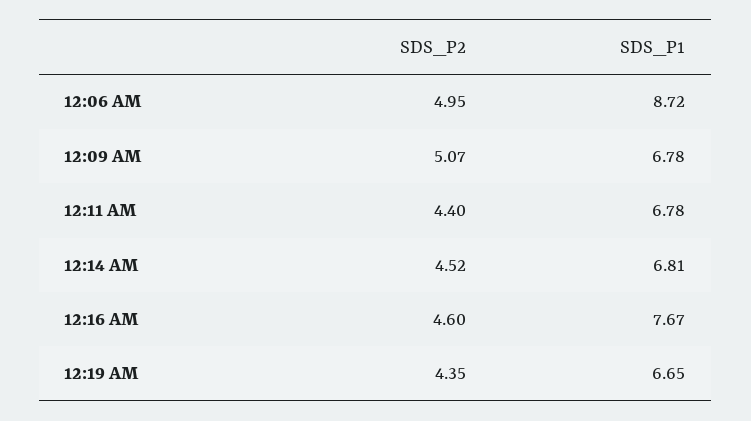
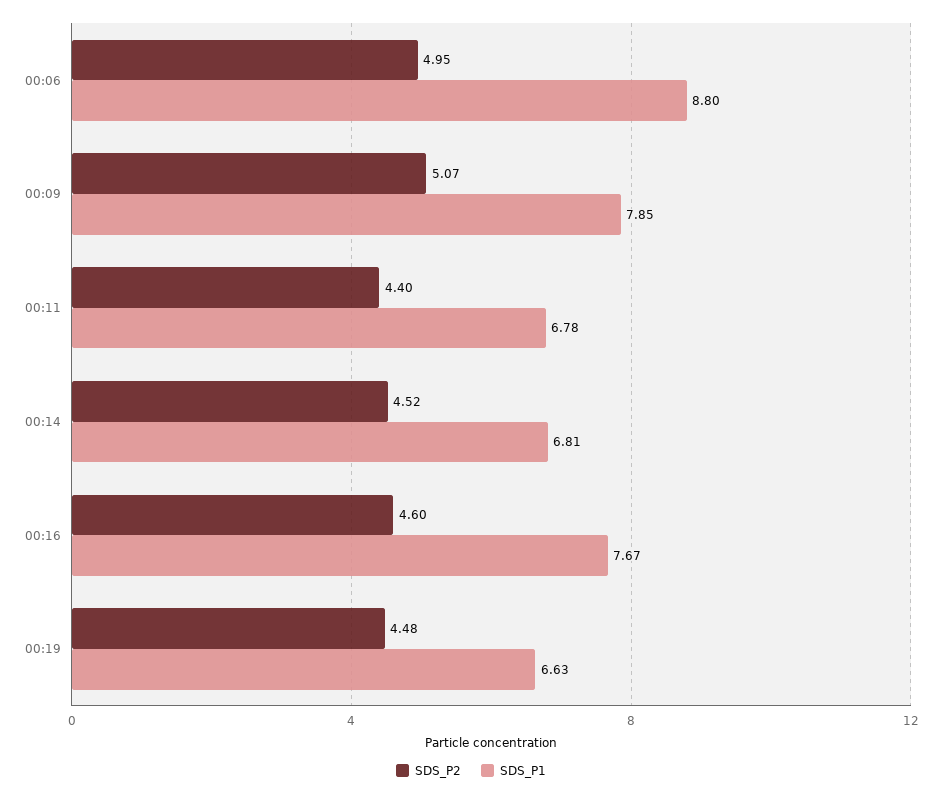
  {
    "SDS_P2": {
      "12:06 AM": 4.95,
      "12:09 AM": 5.07,
      "12:11 AM": 4.4,
      "12:14 AM": 4.52,
      "12:16 AM": 4.6,
-     "12:19 AM": 4.35
+     "12:19 AM": 4.48
    },
    "SDS_P1": {
-     "12:06 AM": 8.72,
+     "12:06 AM": 8.8,
-     "12:09 AM": 6.78,
+     "12:09 AM": 7.85,
      "12:11 AM": 6.78,
      "12:14 AM": 6.81,
      "12:16 AM": 7.67,
-     "12:19 AM": 6.65
+     "12:19 AM": 6.63
    }
  }

